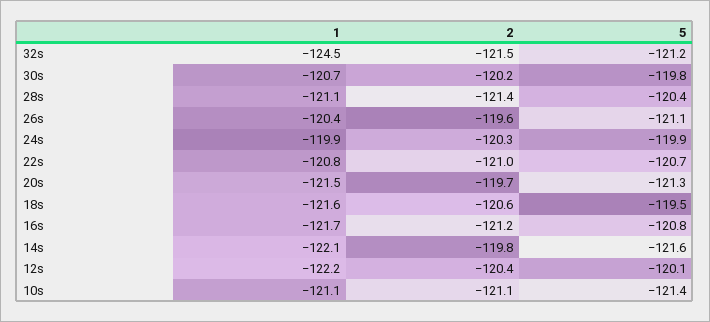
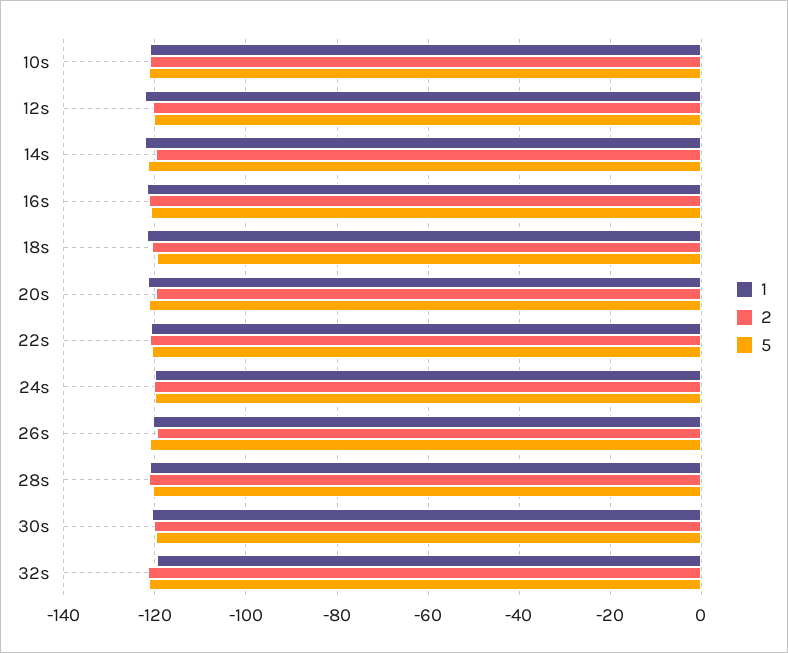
  {
    "1": {
-     "32s": -124.5,
+     "32s": -120,
      "30s": -120.7,
      "28s": -121.1,
      "26s": -120.4,
      "24s": -119.9,
      "22s": -120.8,
      "20s": -121.5,
      "18s": -121.6,
      "16s": -121.7,
      "14s": -122.1,
      "12s": -122.2,
      "10s": -121.1
    },
    "2": {
      "32s": -121.5,
      "30s": -120.2,
      "28s": -121.4,
      "26s": -119.6,
      "24s": -120.3,
      "22s": -121,
      "20s": -119.7,
      "18s": -120.6,
      "16s": -121.2,
      "14s": -119.8,
      "12s": -120.4,
      "10s": -121.1
    },
    "5": {
      "32s": -121.2,
      "30s": -119.8,
      "28s": -120.4,
      "26s": -121.1,
      "24s": -119.9,
      "22s": -120.7,
      "20s": -121.3,
      "18s": -119.5,
      "16s": -120.8,
      "14s": -121.6,
      "12s": -120.1,
      "10s": -121.4
    }
  }

